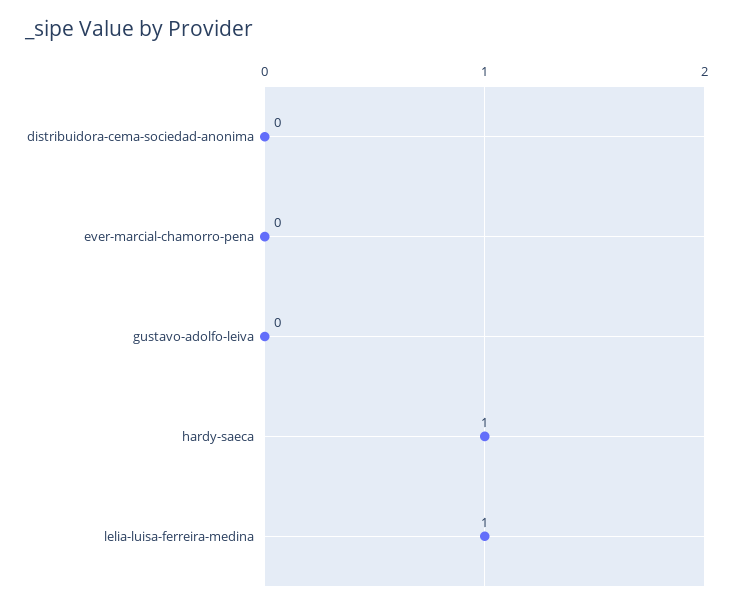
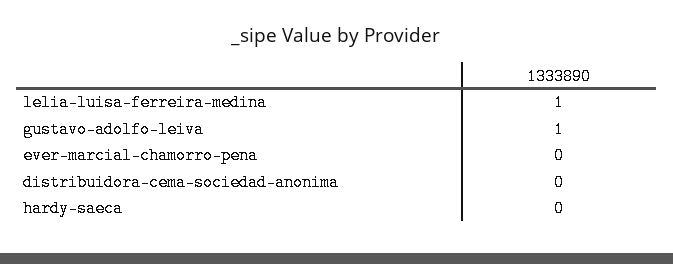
  {
    "distribuidora-cema-sociedad-anonima": 0,
    "ever-marcial-chamorro-pena": 0,
-   "gustavo-adolfo-leiva": 0,
+   "gustavo-adolfo-leiva": 1,
-   "hardy-saeca": 1,
+   "hardy-saeca": 0,
    "lelia-luisa-ferreira-medina": 1
  }

